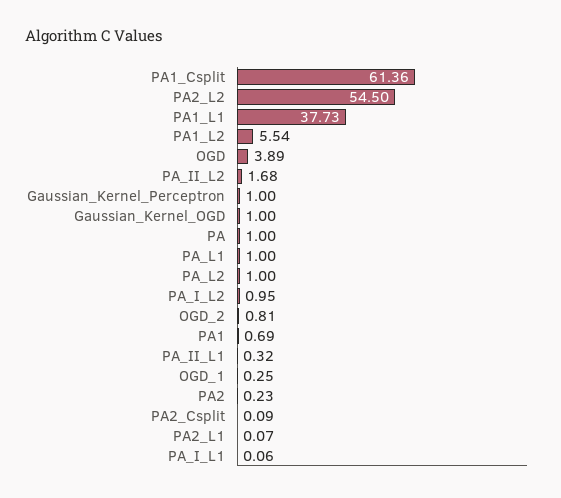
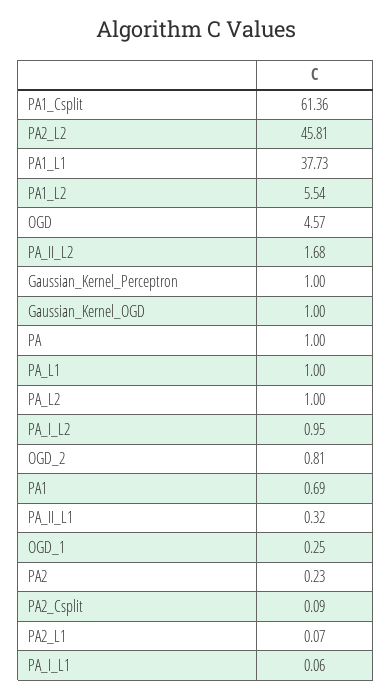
  {
    "PA1_Csplit": 61.36,
-   "PA2_L2": 54.5,
+   "PA2_L2": 45.81,
    "PA1_L1": 37.73,
    "PA1_L2": 5.54,
-   "OGD": 3.89,
+   "OGD": 4.57,
    "PA_II_L2": 1.68,
    "Gaussian_Kernel_Perceptron": 1,
    "Gaussian_Kernel_OGD": 1,
    "PA": 1,
    "PA_L1": 1,
    "PA_L2": 1,
    "PA_I_L2": 0.95,
    "OGD_2": 0.81,
    "PA1": 0.69,
    "PA_II_L1": 0.32,
    "OGD_1": 0.25,
    "PA2": 0.23,
    "PA2_Csplit": 0.09,
    "PA2_L1": 0.07,
    "PA_I_L1": 0.06
  }

